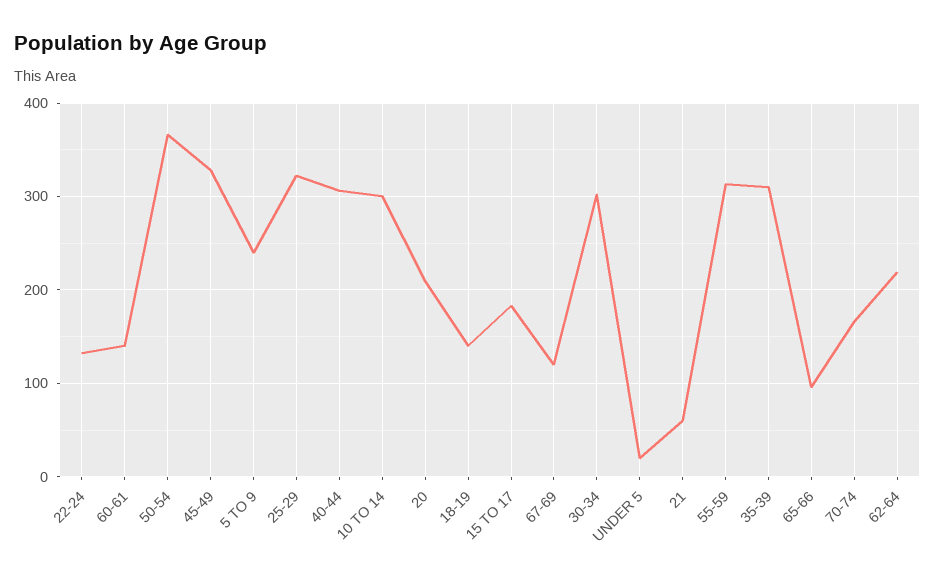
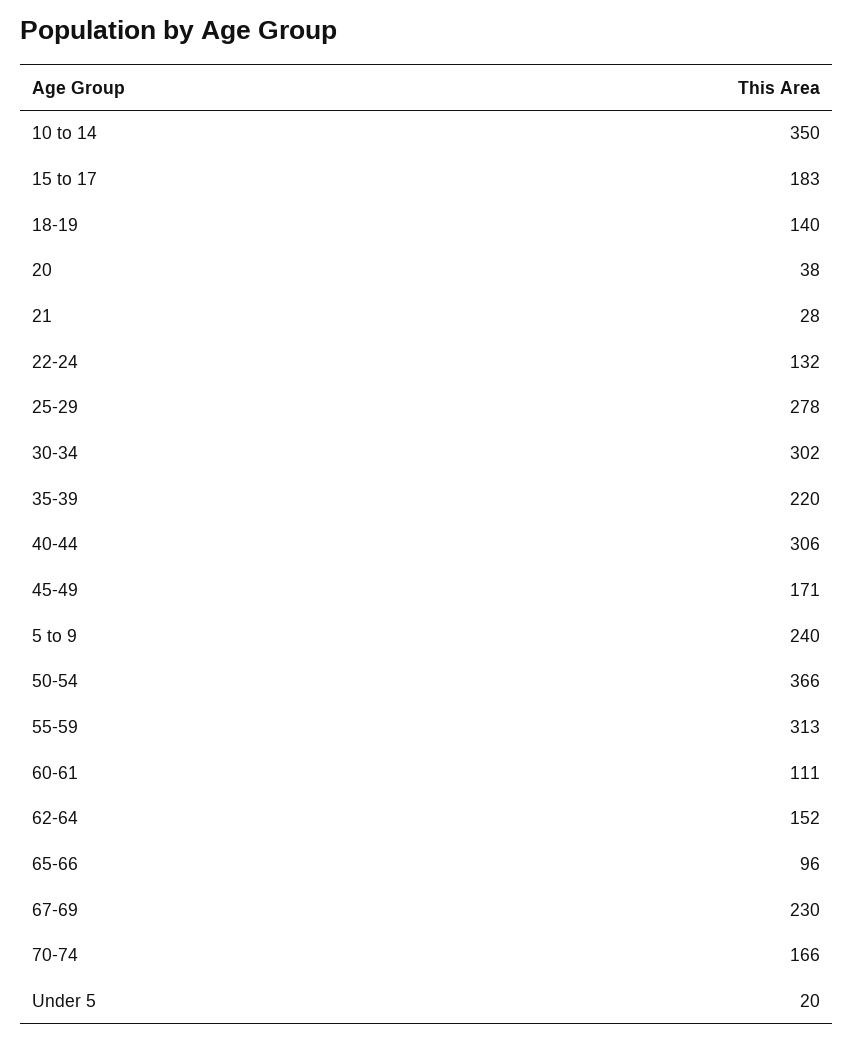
  {
    "22-24": 132,
-   "60-61": 140,
+   "60-61": 111,
    "50-54": 366,
-   "45-49": 330,
+   "45-49": 171,
    "5 TO 9": 240,
-   "25-29": 320,
+   "25-29": 278,
    "40-44": 306,
-   "10 TO 14": 300,
+   "10 TO 14": 350,
-   "20": 210,
+   "20": 38,
    "18-19": 140,
    "15 TO 17": 183,
-   "67-69": 120,
+   "67-69": 230,
    "30-34": 302,
    "UNDER 5": 20,
-   "21": 60,
+   "21": 28,
    "55-59": 313,
-   "35-39": 310,
+   "35-39": 220,
    "65-66": 96,
    "70-74": 166,
-   "62-64": 220
+   "62-64": 152
  }

